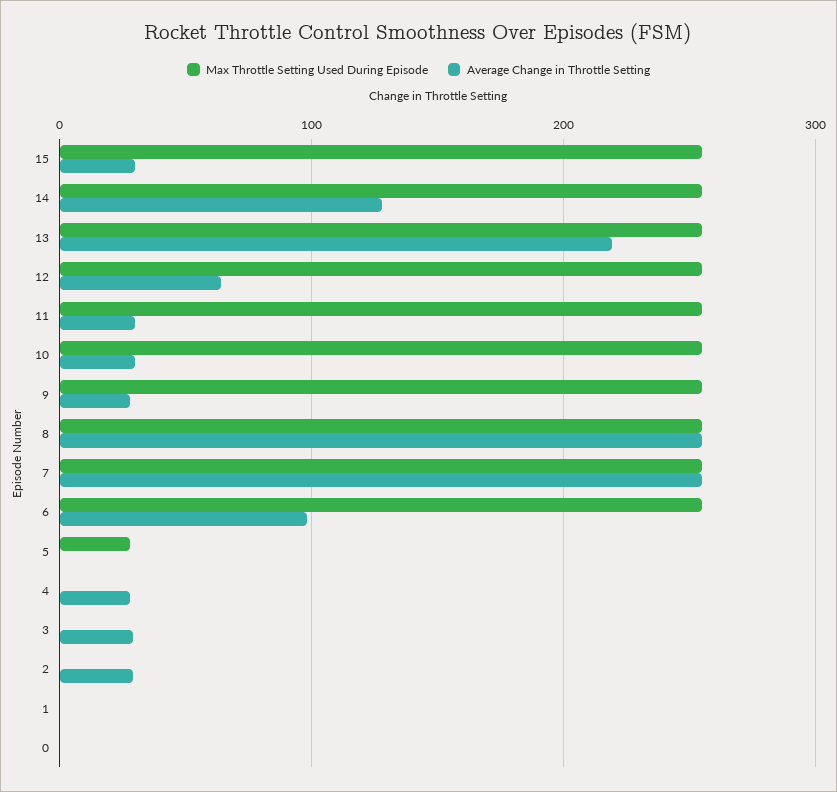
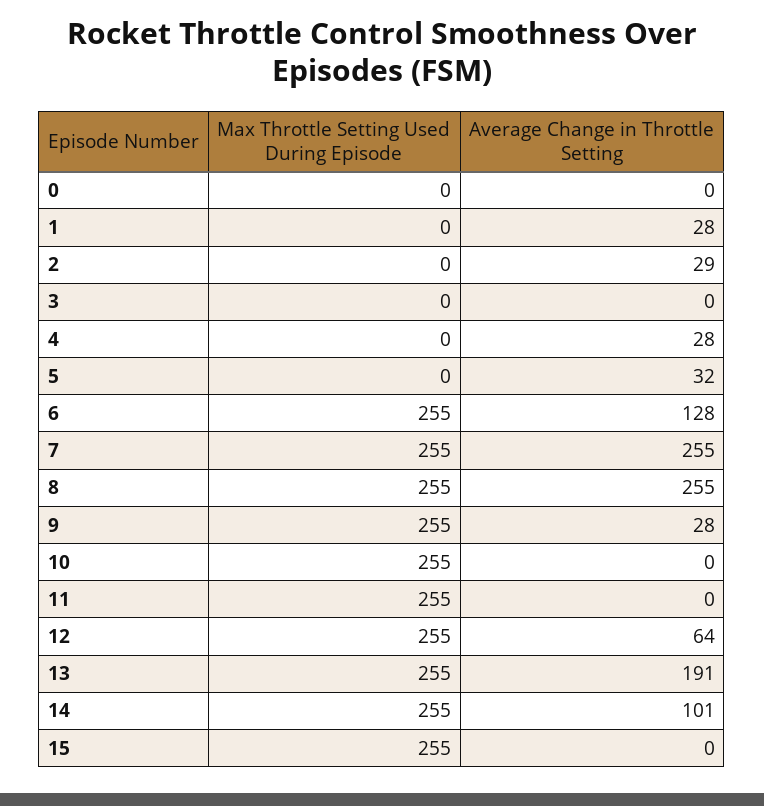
  {
    "Max Throttle Setting Used During Episode": {
      "15": 255,
      "14": 255,
      "13": 255,
      "12": 255,
      "11": 255,
      "10": 255,
      "9": 255,
      "8": 255,
      "7": 255,
      "6": 255,
-     "5": 30,
+     "5": 0,
      "4": 0,
      "3": 0,
      "2": 0,
      "1": 0,
      "0": 0
    },
    "Average Change in Throttle Setting": {
-     "15": 30,
+     "15": 0,
-     "14": 130,
+     "14": 101,
-     "13": 220,
+     "13": 191,
      "12": 64,
-     "11": 30,
+     "11": 0,
-     "10": 30,
+     "10": 0,
      "9": 28,
      "8": 255,
      "7": 255,
-     "6": 100,
+     "6": 128,
-     "5": 0,
+     "5": 32,
      "4": 28,
-     "3": 30,
+     "3": 0,
      "2": 29,
-     "1": 0,
+     "1": 28,
      "0": 0
    }
  }

